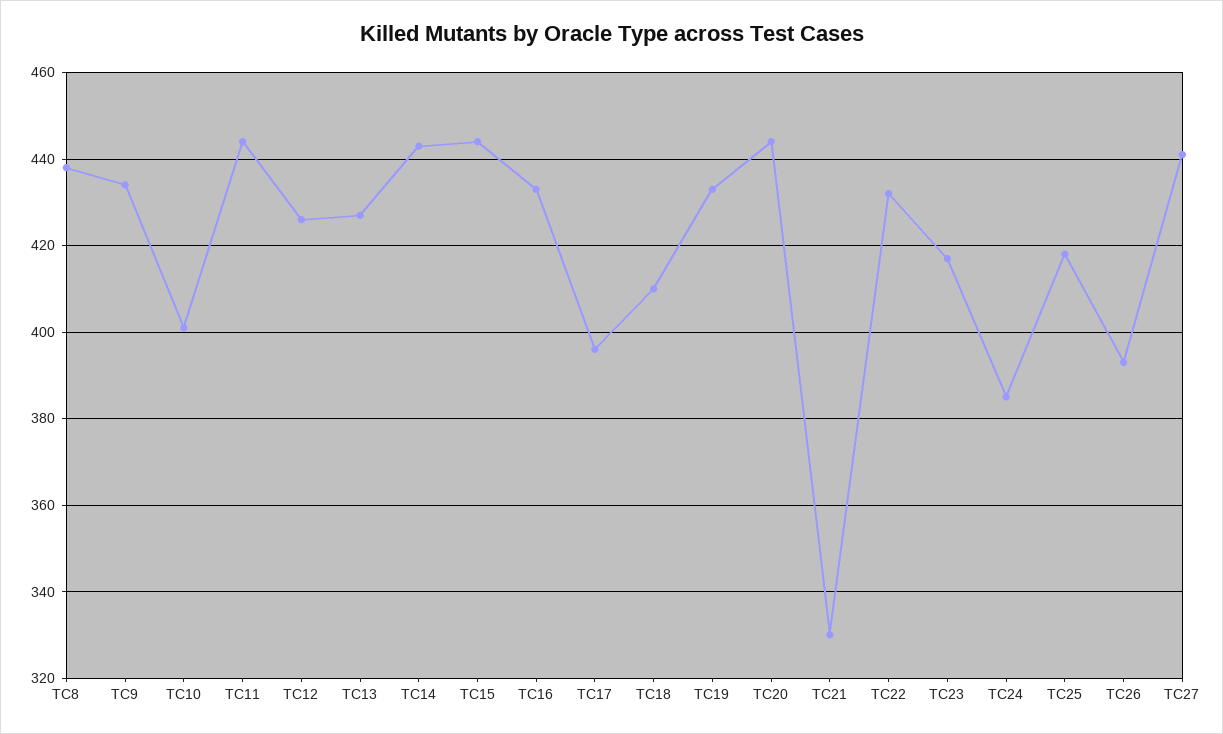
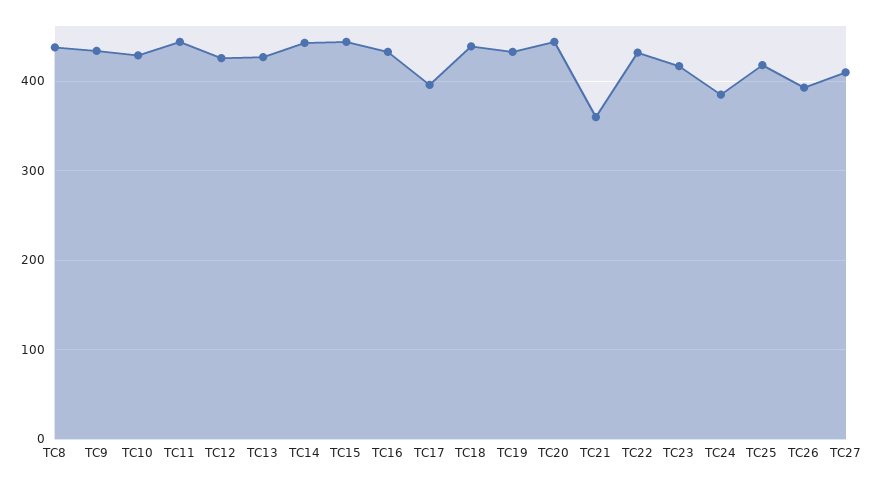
  {
    "TC8": 440,
    "TC9": 435,
-   "TC10": 400,
+   "TC10": 430,
    "TC11": 445,
    "TC12": 425,
    "TC13": 425,
    "TC14": 445,
    "TC15": 445,
    "TC16": 435,
    "TC17": 395,
-   "TC18": 410,
+   "TC18": 440,
    "TC19": 435,
    "TC20": 445,
-   "TC21": 330,
+   "TC21": 360,
    "TC22": 430,
    "TC23": 415,
    "TC24": 385,
    "TC25": 420,
    "TC26": 395,
-   "TC27": 440
+   "TC27": 410
  }

